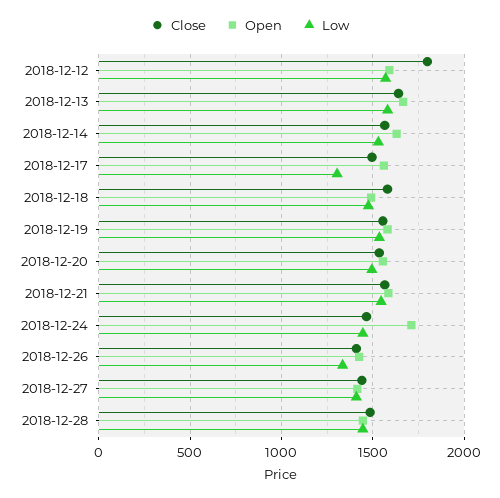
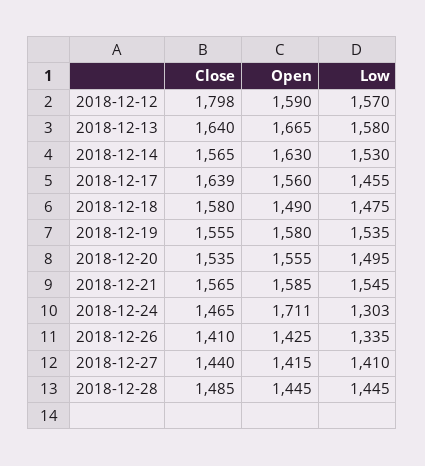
  {
    "Close": {
      "2018-12-12": 1798,
      "2018-12-13": 1640,
      "2018-12-14": 1565,
-     "2018-12-17": 1500,
+     "2018-12-17": 1639,
      "2018-12-18": 1580,
      "2018-12-19": 1555,
      "2018-12-20": 1535,
      "2018-12-21": 1565,
      "2018-12-24": 1465,
      "2018-12-26": 1410,
      "2018-12-27": 1440,
      "2018-12-28": 1485
    },
    "Open": {
      "2018-12-12": 1590,
      "2018-12-13": 1665,
      "2018-12-14": 1630,
      "2018-12-17": 1560,
      "2018-12-18": 1490,
      "2018-12-19": 1580,
      "2018-12-20": 1555,
      "2018-12-21": 1585,
      "2018-12-24": 1711,
      "2018-12-26": 1425,
      "2018-12-27": 1415,
      "2018-12-28": 1445
    },
    "Low": {
      "2018-12-12": 1570,
      "2018-12-13": 1580,
      "2018-12-14": 1530,
-     "2018-12-17": 1300,
+     "2018-12-17": 1455,
      "2018-12-18": 1475,
      "2018-12-19": 1535,
      "2018-12-20": 1495,
      "2018-12-21": 1545,
-     "2018-12-24": 1450,
+     "2018-12-24": 1303,
      "2018-12-26": 1335,
      "2018-12-27": 1410,
      "2018-12-28": 1445
    }
  }

